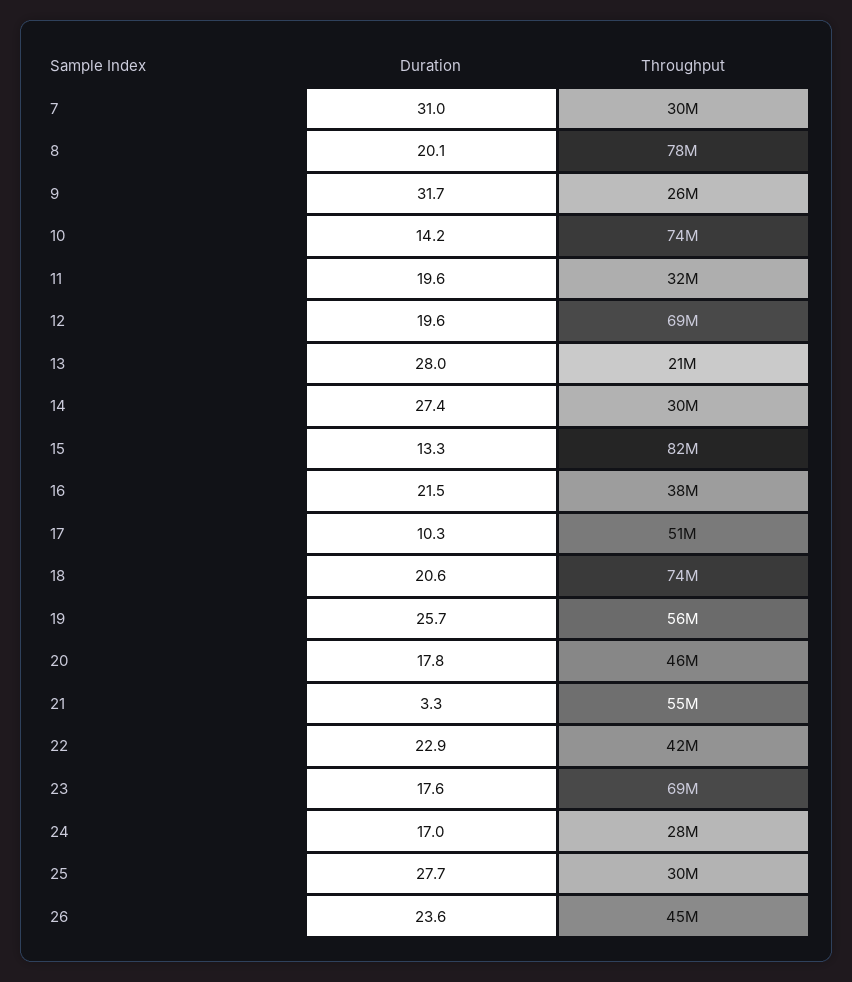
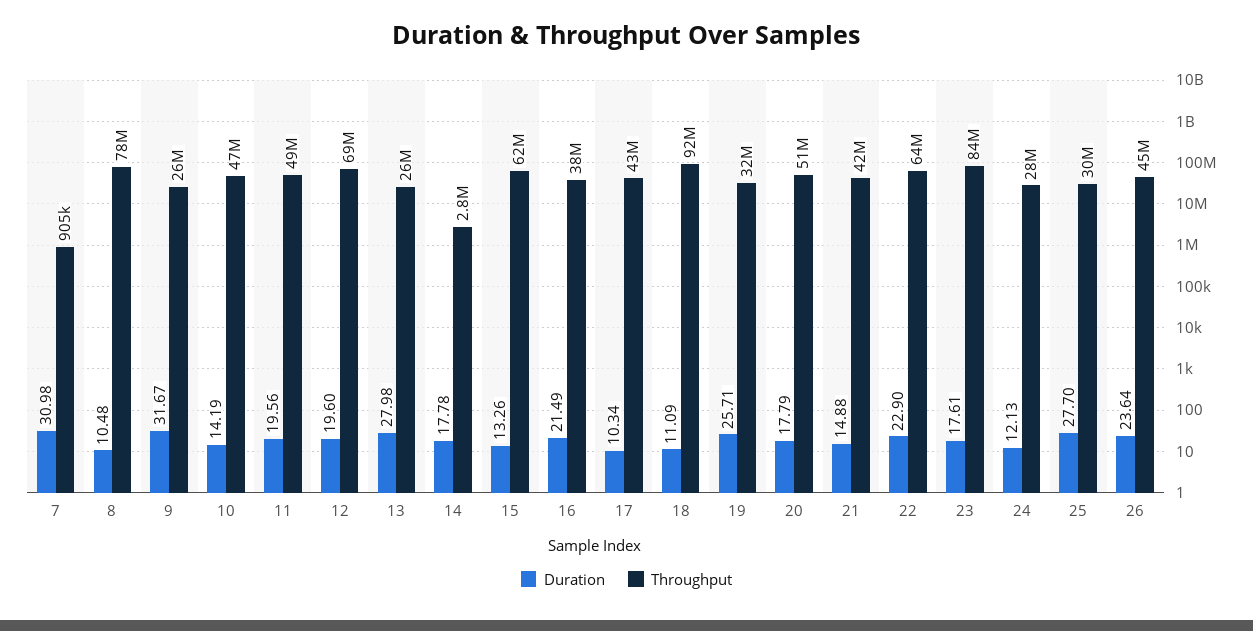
  {
    "Duration": {
      "7": 30.98,
-     "8": 20.1,
+     "8": 10.48,
      "9": 31.67,
      "10": 14.19,
      "11": 19.56,
      "12": 19.6,
      "13": 27.98,
-     "14": 27.4,
+     "14": 17.78,
      "15": 13.26,
      "16": 21.49,
      "17": 10.34,
-     "18": 20.6,
+     "18": 11.09,
      "19": 25.71,
      "20": 17.79,
-     "21": 3.3,
+     "21": 14.88,
      "22": 22.9,
      "23": 17.61,
-     "24": 17,
+     "24": 12.13,
      "25": 27.7,
      "26": 23.64
    },
    "Throughput": {
-     "7": 30000000,
+     "7": 905000,
      "8": 78000000,
      "9": 26000000,
-     "10": 74000000,
+     "10": 47000000,
-     "11": 32000000,
+     "11": 49000000,
      "12": 69000000,
-     "13": 21000000,
+     "13": 26000000,
-     "14": 30000000,
+     "14": 2800000,
-     "15": 82000000,
+     "15": 62000000,
      "16": 38000000,
-     "17": 51000000,
+     "17": 43000000,
-     "18": 74000000,
+     "18": 92000000,
-     "19": 56000000,
+     "19": 32000000,
-     "20": 46000000,
+     "20": 51000000,
-     "21": 55000000,
+     "21": 42000000,
-     "22": 42000000,
+     "22": 64000000,
-     "23": 69000000,
+     "23": 84000000,
      "24": 28000000,
      "25": 30000000,
      "26": 45000000
    }
  }

